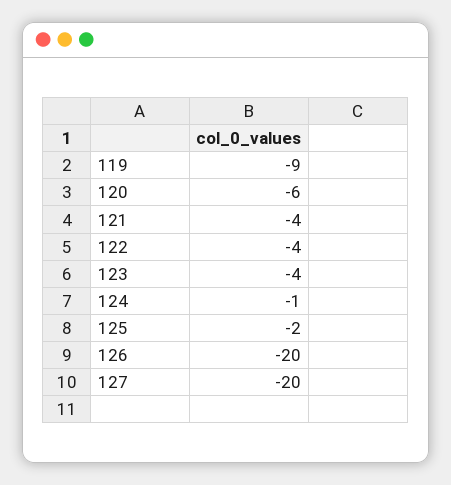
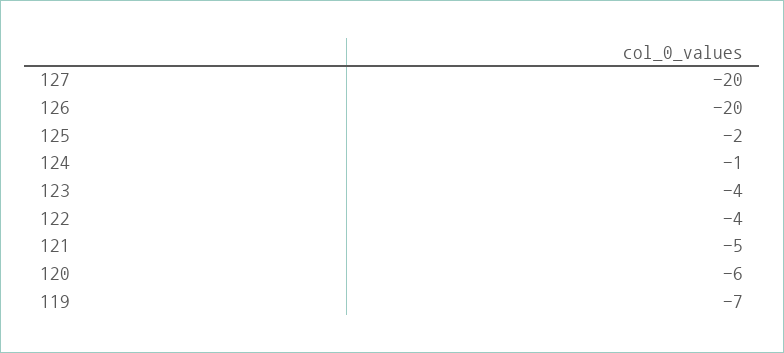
  {
-   "119": -9,
+   "119": -7,
    "120": -6,
-   "121": -4,
+   "121": -5,
    "122": -4,
    "123": -4,
    "124": -1,
    "125": -2,
    "126": -20,
    "127": -20
  }

